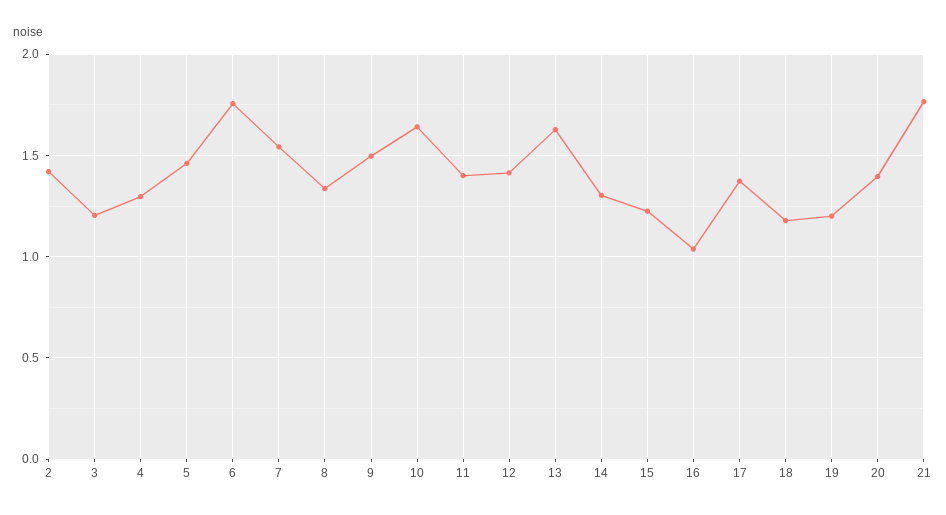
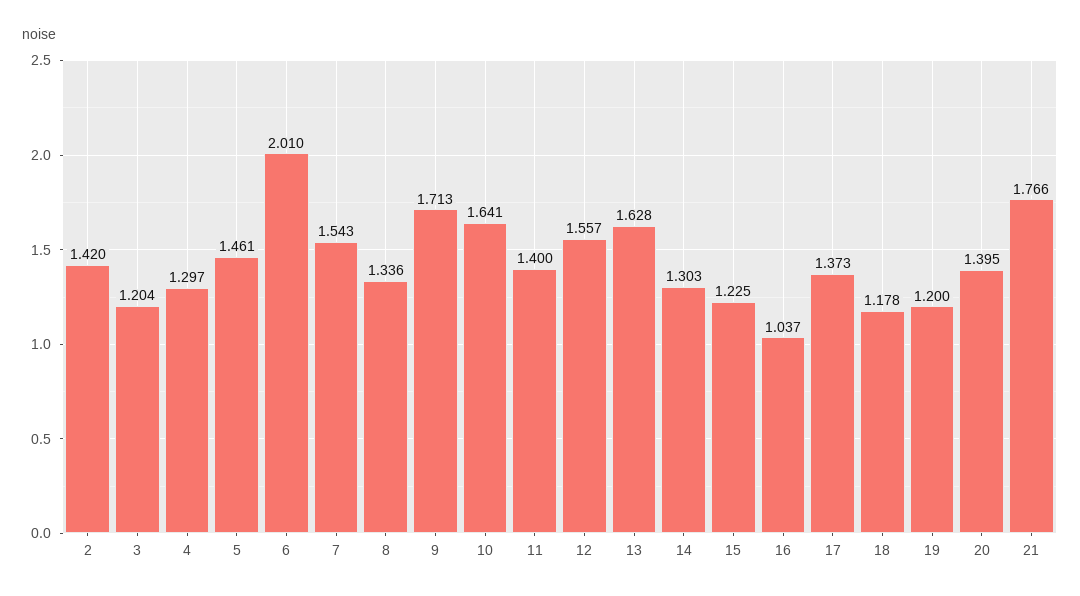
  {
    "2": 1.42,
    "3": 1.204,
    "4": 1.297,
    "5": 1.461,
-   "6": 1.75,
+   "6": 2.01,
    "7": 1.543,
    "8": 1.336,
-   "9": 1.5,
+   "9": 1.713,
    "10": 1.641,
    "11": 1.4,
-   "12": 1.4,
+   "12": 1.557,
    "13": 1.628,
    "14": 1.303,
    "15": 1.225,
    "16": 1.037,
    "17": 1.373,
    "18": 1.178,
    "19": 1.2,
    "20": 1.395,
    "21": 1.766
  }

